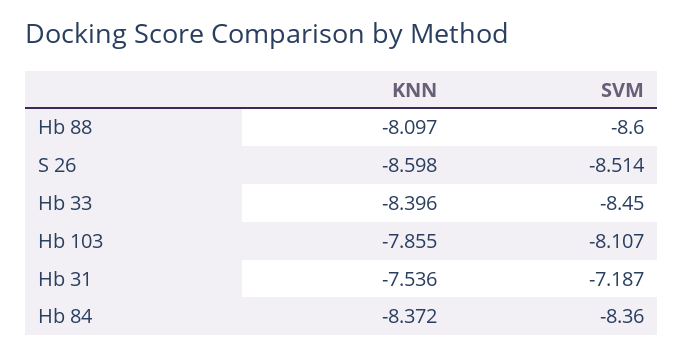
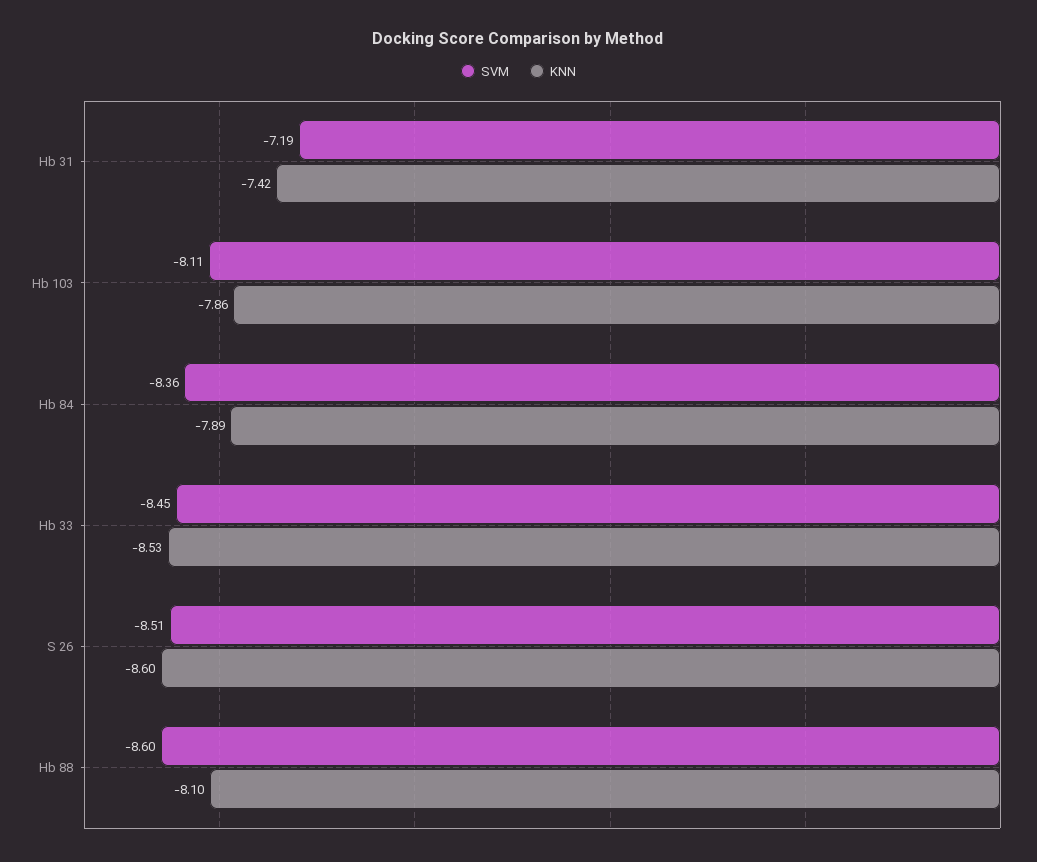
  {
    "KNN": {
      "Hb 88": -8.097,
      "S 26": -8.598,
-     "Hb 33": -8.396,
+     "Hb 33": -8.53,
      "Hb 103": -7.855,
-     "Hb 31": -7.536,
+     "Hb 31": -7.42,
-     "Hb 84": -8.372
+     "Hb 84": -7.89
    },
    "SVM": {
      "Hb 88": -8.6,
      "S 26": -8.514,
      "Hb 33": -8.45,
      "Hb 103": -8.107,
      "Hb 31": -7.187,
      "Hb 84": -8.36
    }
  }

